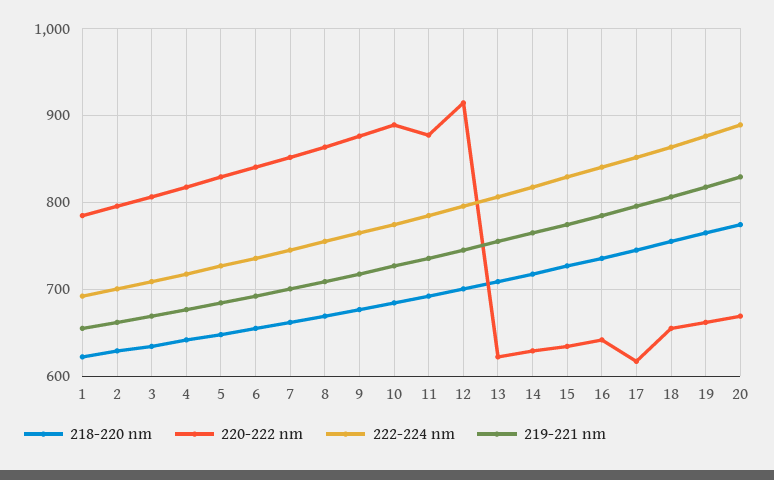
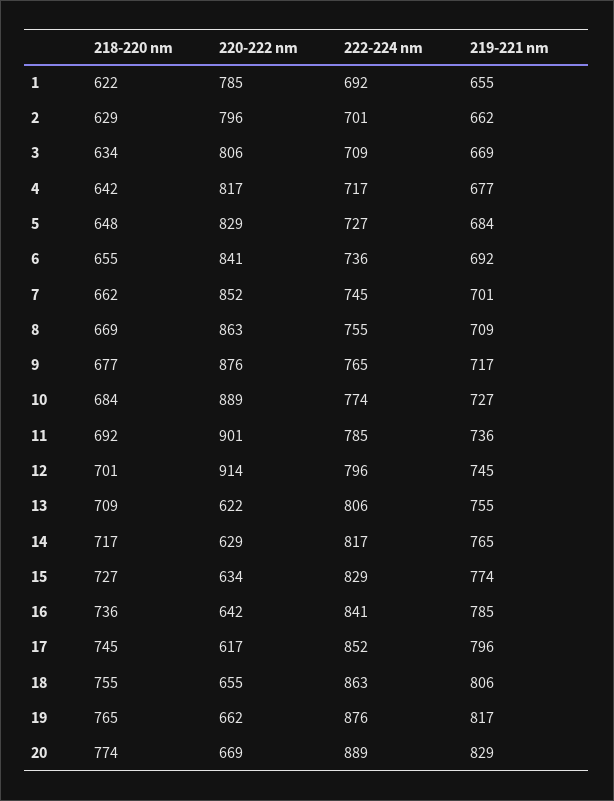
  {
    "218-220 nm": {
      "1": 622,
      "2": 629,
      "3": 634,
      "4": 642,
      "5": 648,
      "6": 655,
      "7": 662,
      "8": 669,
      "9": 677,
      "10": 684,
      "11": 692,
      "12": 701,
      "13": 709,
      "14": 717,
      "15": 727,
      "16": 736,
      "17": 745,
      "18": 755,
      "19": 765,
      "20": 774
    },
    "220-222 nm": {
      "1": 785,
      "2": 796,
      "3": 806,
      "4": 817,
      "5": 829,
      "6": 841,
      "7": 852,
      "8": 863,
      "9": 876,
      "10": 889,
-     "11": 880,
+     "11": 901,
      "12": 914,
      "13": 622,
      "14": 629,
      "15": 634,
      "16": 642,
      "17": 617,
      "18": 655,
      "19": 662,
      "20": 669
    },
    "222-224 nm": {
      "1": 692,
      "2": 701,
      "3": 709,
      "4": 717,
      "5": 727,
      "6": 736,
      "7": 745,
      "8": 755,
      "9": 765,
      "10": 774,
      "11": 785,
      "12": 796,
      "13": 806,
      "14": 817,
      "15": 829,
      "16": 841,
      "17": 852,
      "18": 863,
      "19": 876,
      "20": 889
    },
    "219-221 nm": {
      "1": 655,
      "2": 662,
      "3": 669,
      "4": 677,
      "5": 684,
      "6": 692,
      "7": 701,
      "8": 709,
      "9": 717,
      "10": 727,
      "11": 736,
      "12": 745,
      "13": 755,
      "14": 765,
      "15": 774,
      "16": 785,
      "17": 796,
      "18": 806,
      "19": 817,
      "20": 829
    }
  }

